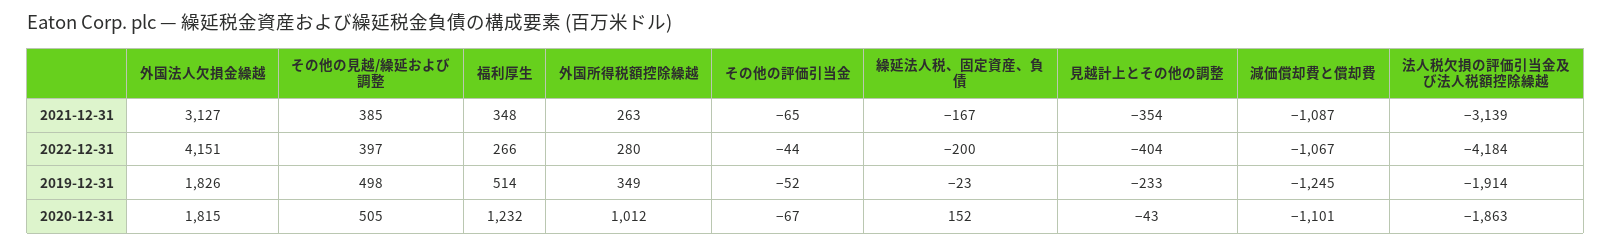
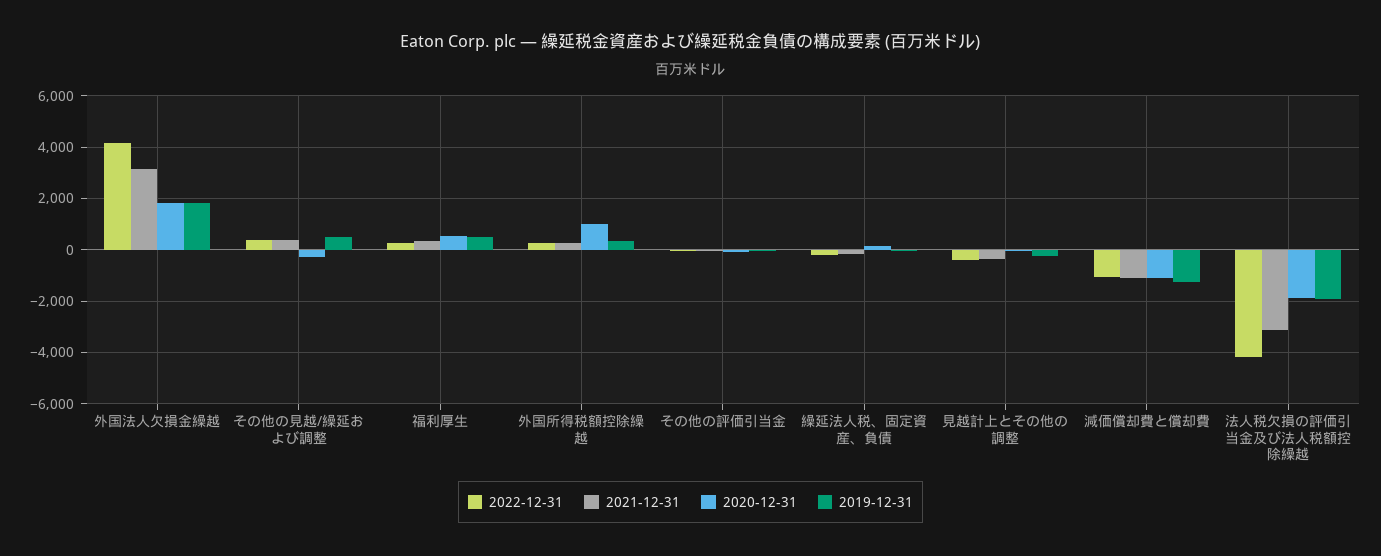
  {
    "2021-12-31": {
      "外国法人欠損金繰越": 3127,
      "その他の見越/繰延および調整": 385,
      "福利厚生": 348,
      "外国所得税額控除繰越": 263,
      "その他の評価引当金": -65,
      "繰延法人税、固定資産、負債": -167,
      "見越計上とその他の調整": -354,
      "減価償却費と償却費": -1087,
      "法人税欠損の評価引当金及び法人税額控除繰越": -3139
    },
    "2022-12-31": {
      "外国法人欠損金繰越": 4151,
      "その他の見越/繰延および調整": 397,
      "福利厚生": 266,
      "外国所得税額控除繰越": 280,
      "その他の評価引当金": -44,
      "繰延法人税、固定資産、負債": -200,
      "見越計上とその他の調整": -404,
      "減価償却費と償却費": -1067,
      "法人税欠損の評価引当金及び法人税額控除繰越": -4184
    },
    "2019-12-31": {
      "外国法人欠損金繰越": 1826,
      "その他の見越/繰延および調整": 498,
      "福利厚生": 514,
      "外国所得税額控除繰越": 349,
      "その他の評価引当金": -52,
      "繰延法人税、固定資産、負債": -23,
      "見越計上とその他の調整": -233,
      "減価償却費と償却費": -1245,
      "法人税欠損の評価引当金及び法人税額控除繰越": -1914
    },
    "2020-12-31": {
      "外国法人欠損金繰越": 1815,
-     "その他の見越/繰延および調整": 505,
+     "その他の見越/繰延および調整": -250,
-     "福利厚生": 1232,
+     "福利厚生": 500,
      "外国所得税額控除繰越": 1012,
      "その他の評価引当金": -67,
      "繰延法人税、固定資産、負債": 152,
      "見越計上とその他の調整": -43,
      "減価償却費と償却費": -1101,
      "法人税欠損の評価引当金及び法人税額控除繰越": -1863
    }
  }

